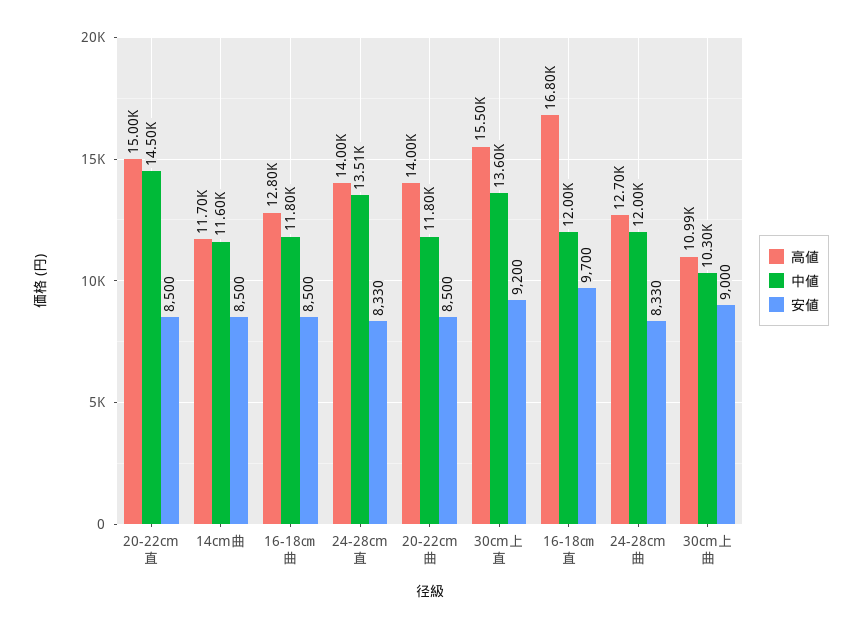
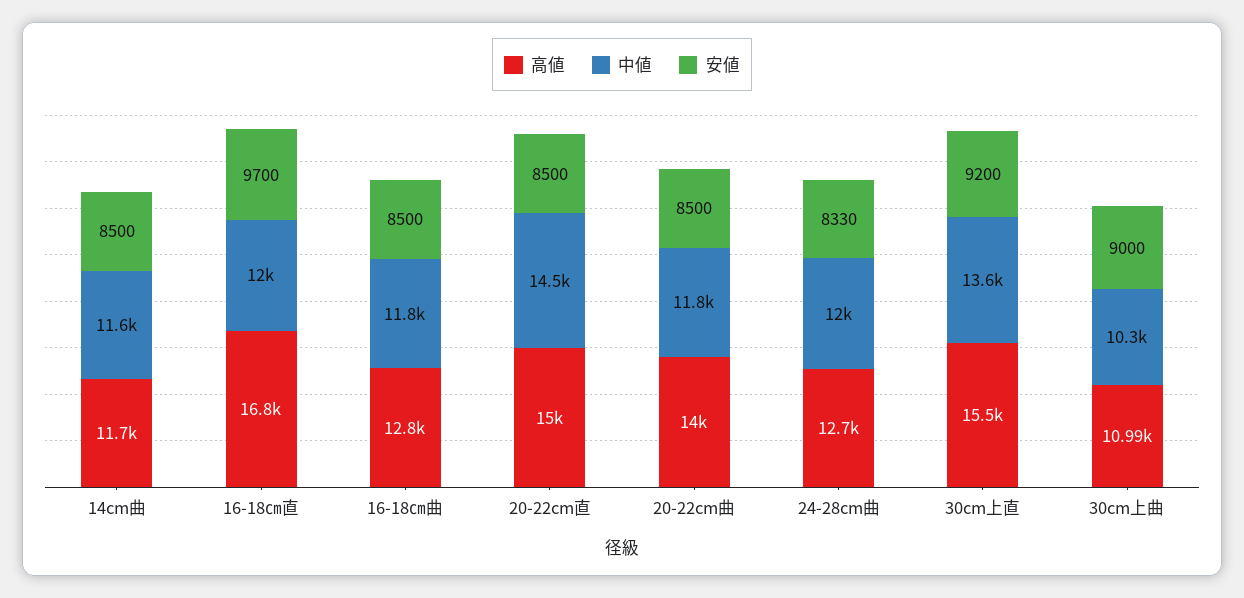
  {
    "高値": {
      "20-22cm直": 15000,
      "14cm曲": 11700,
      "16-18㎝曲": 12800,
-     "24-28cm直": 14000,
      "20-22cm曲": 14000,
      "30cm上直": 15500,
      "16-18㎝直": 16800,
      "24-28cm曲": 12700,
      "30cm上曲": 10990
    },
    "中値": {
      "20-22cm直": 14500,
      "14cm曲": 11600,
      "16-18㎝曲": 11800,
-     "24-28cm直": 13510,
      "20-22cm曲": 11800,
      "30cm上直": 13600,
      "16-18㎝直": 12000,
      "24-28cm曲": 12000,
      "30cm上曲": 10300
    },
    "安値": {
      "20-22cm直": 8500,
      "14cm曲": 8500,
      "16-18㎝曲": 8500,
-     "24-28cm直": 8330,
      "20-22cm曲": 8500,
      "30cm上直": 9200,
      "16-18㎝直": 9700,
      "24-28cm曲": 8330,
      "30cm上曲": 9000
    }
  }

